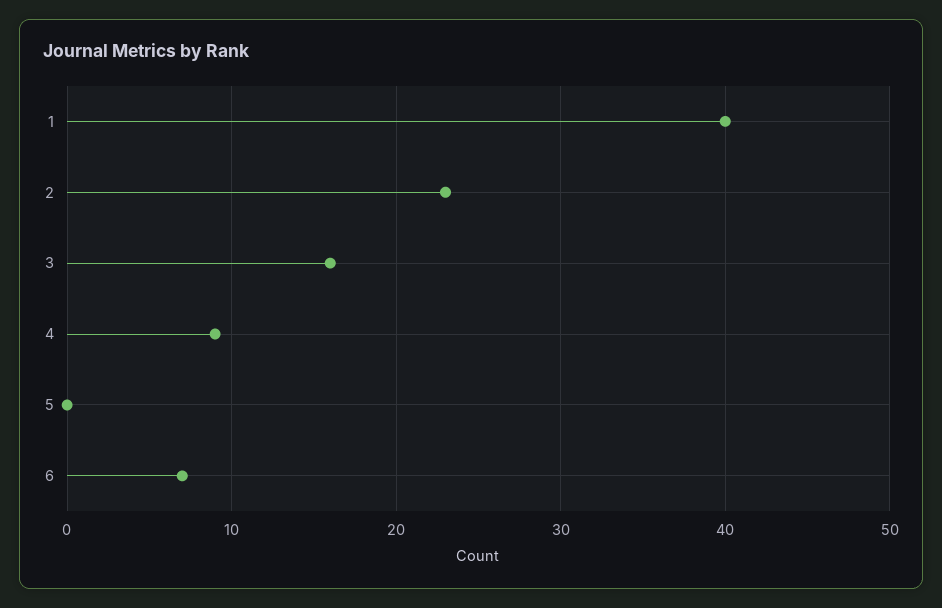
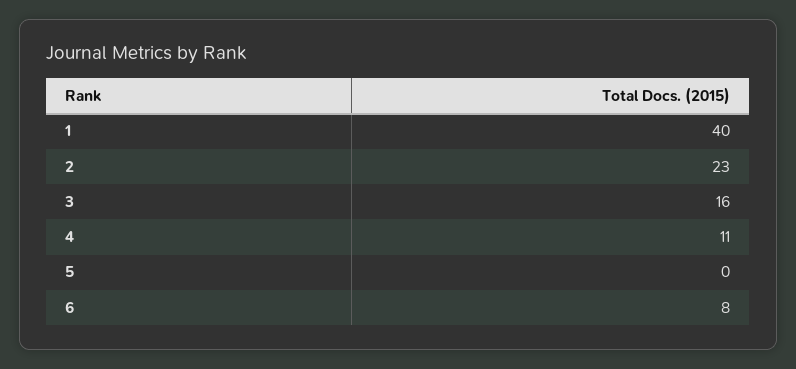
  {
    "1": 40,
    "2": 23,
    "3": 16,
-   "4": 9,
+   "4": 11,
    "5": 0,
-   "6": 7
+   "6": 8
  }

